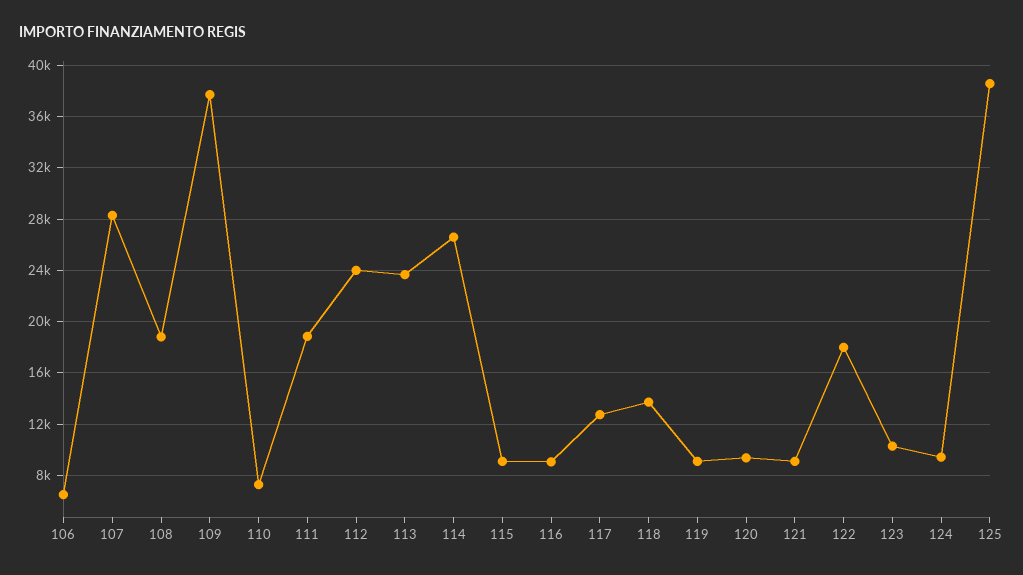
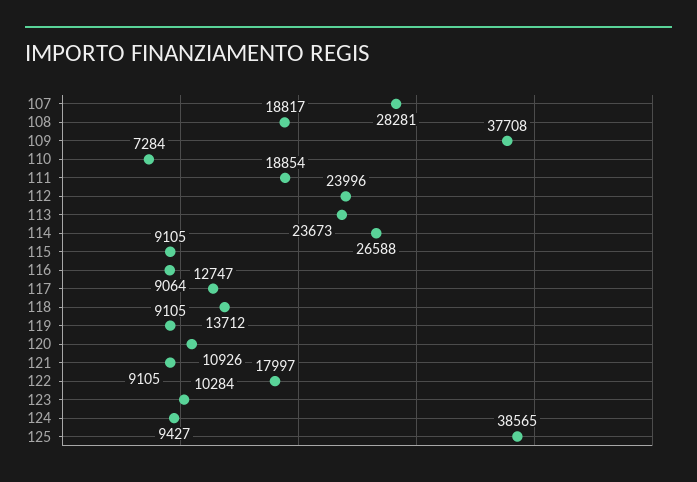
  {
-   "106": 6500,
    "107": 28281,
    "108": 18817,
    "109": 37708,
    "110": 7284,
    "111": 18854,
    "112": 23996,
    "113": 23673,
    "114": 26588,
    "115": 9105,
    "116": 9064,
    "117": 12747,
    "118": 13712,
    "119": 9105,
-   "120": 9500,
+   "120": 10926,
    "121": 9105,
    "122": 17997,
    "123": 10284,
    "124": 9427,
    "125": 38565
  }

